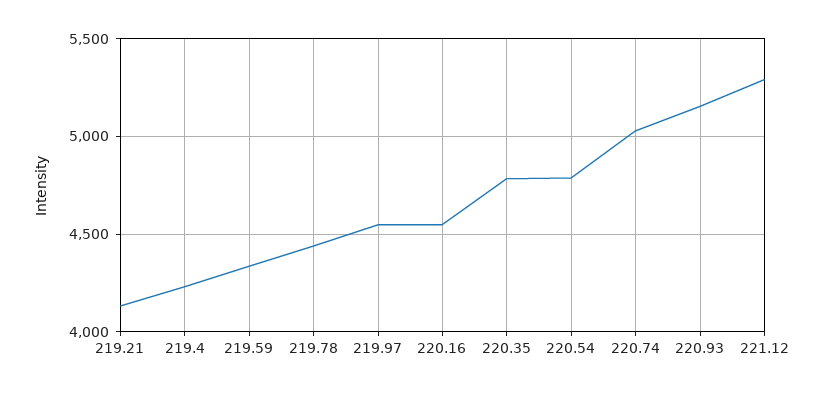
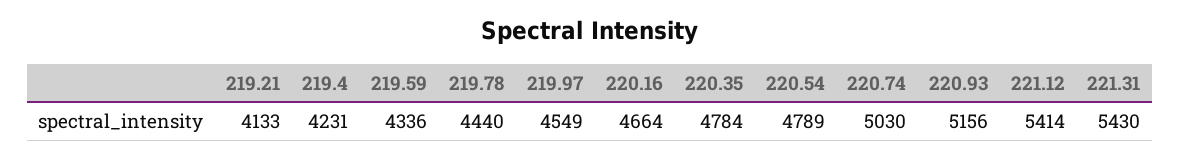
  {
    "219.21": 4133,
    "219.4": 4231,
    "219.59": 4336,
    "219.78": 4440,
    "219.97": 4549,
-   "220.16": 4550,
+   "220.16": 4664,
    "220.35": 4784,
    "220.54": 4789,
    "220.74": 5030,
    "220.93": 5156,
-   "221.12": 5300
+   "221.12": 5414,
+   "221.31": 5430
  }

